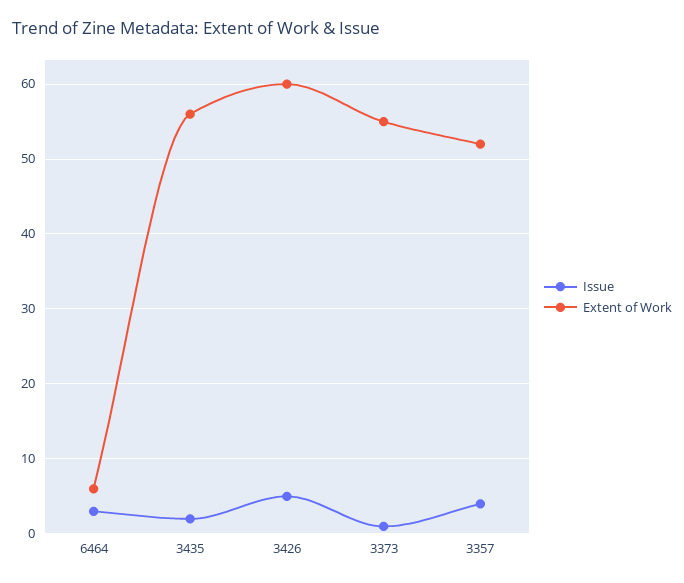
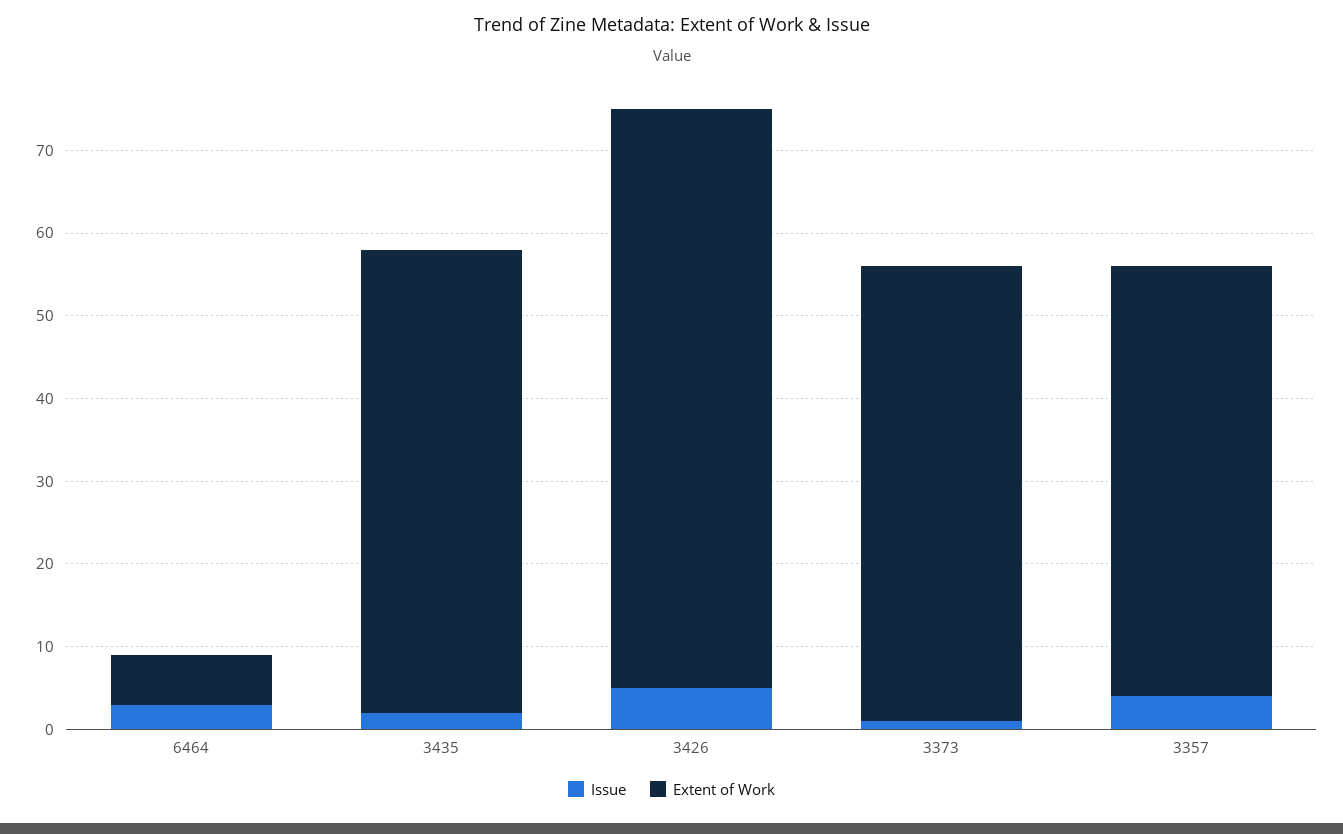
  {
    "Issue": {
      "6464": 3,
      "3435": 2,
      "3426": 5,
      "3373": 1,
      "3357": 4
    },
    "Extent of Work": {
      "6464": 6,
      "3435": 56,
-     "3426": 60,
+     "3426": 70,
      "3373": 55,
      "3357": 52
    }
  }

